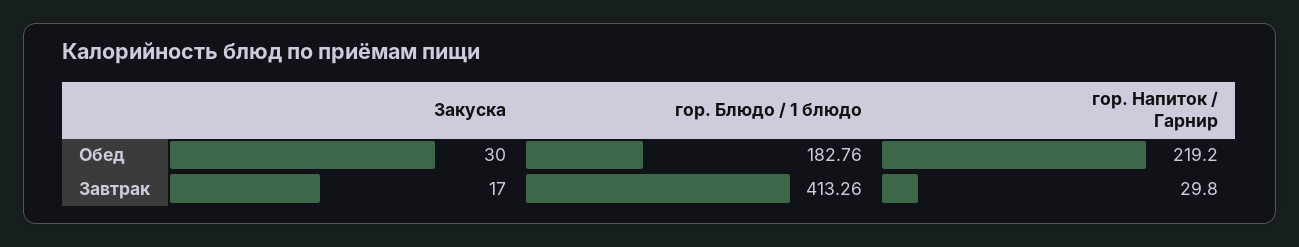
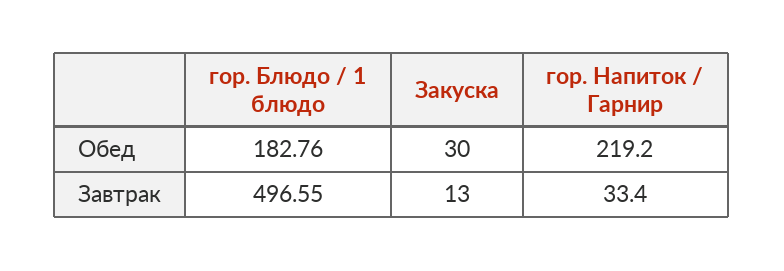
  {
    "Закуска": {
      "Обед": 30,
-     "Завтрак": 17
+     "Завтрак": 13
    },
    "гор. Блюдо / 1 блюдо": {
      "Обед": 182.76,
-     "Завтрак": 413.26
+     "Завтрак": 496.55
    },
    "гор. Напиток / Гарнир": {
      "Обед": 219.2,
-     "Завтрак": 29.8
+     "Завтрак": 33.4
    }
  }

